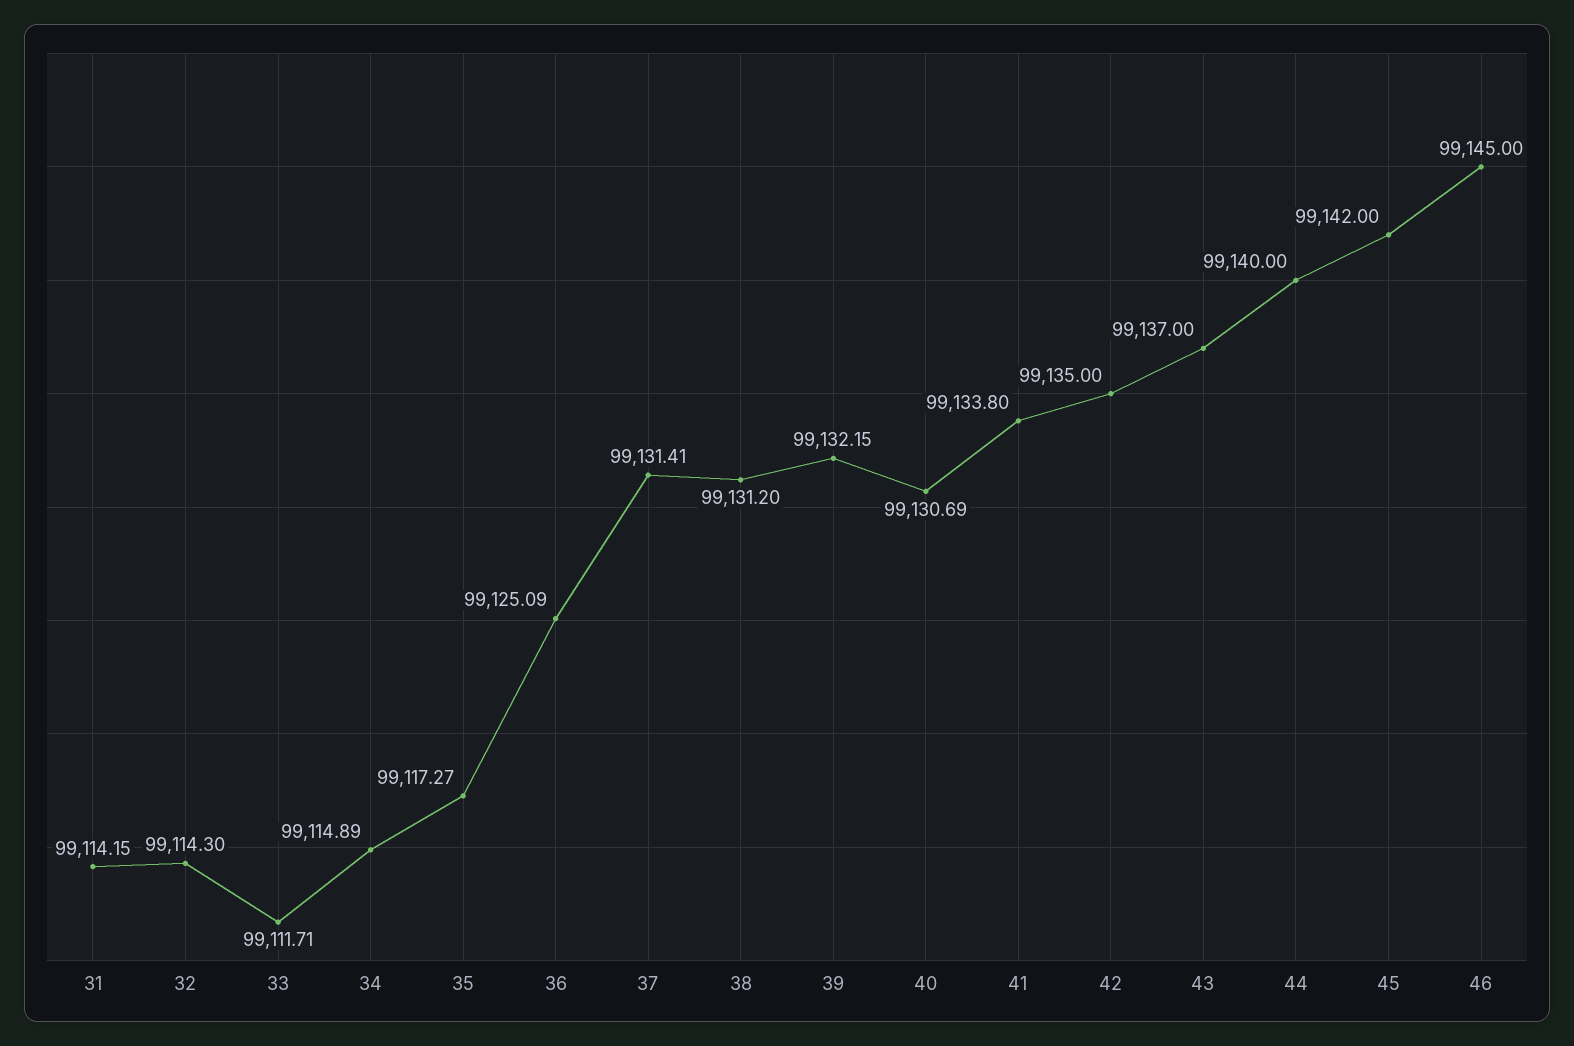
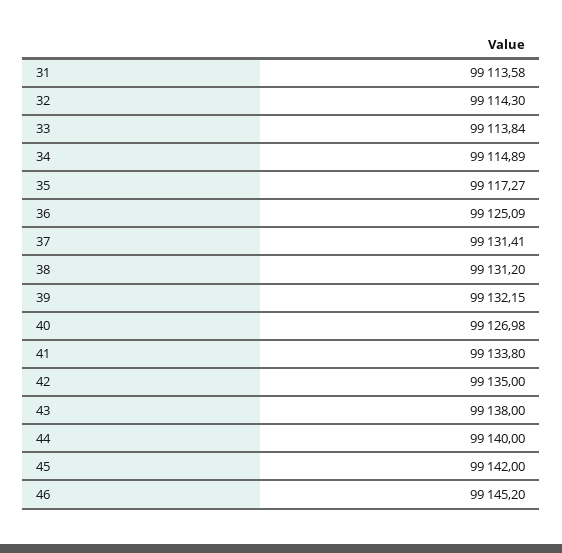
  {
-   "31": 99114.15,
+   "31": 99113.58,
    "32": 99114.3,
-   "33": 99111.71,
+   "33": 99113.84,
    "34": 99114.89,
    "35": 99117.27,
    "36": 99125.09,
    "37": 99131.41,
    "38": 99131.2,
    "39": 99132.15,
-   "40": 99130.69,
+   "40": 99126.98,
    "41": 99133.8,
    "42": 99135,
-   "43": 99137,
+   "43": 99138,
    "44": 99140,
    "45": 99142,
-   "46": 99145
+   "46": 99145.2
  }

